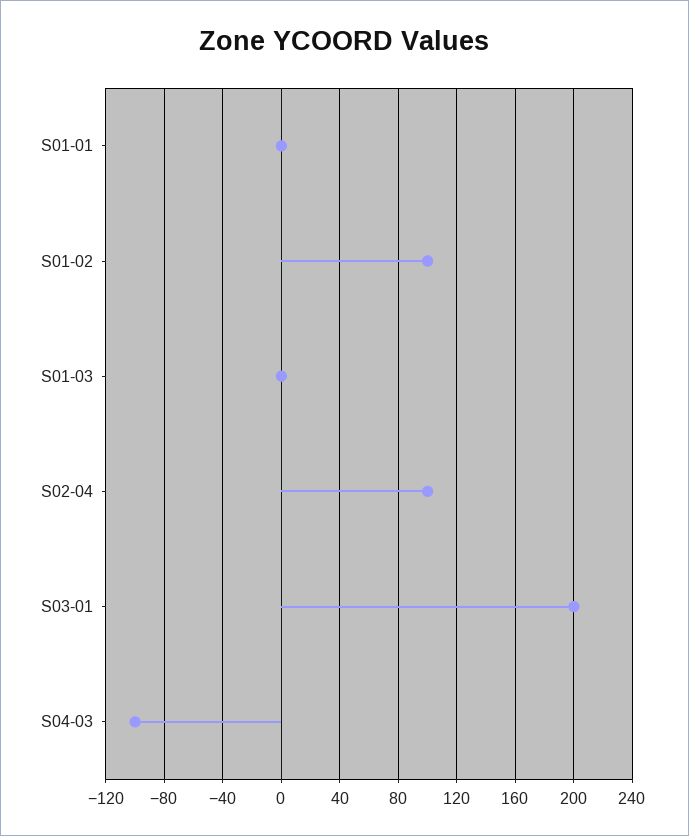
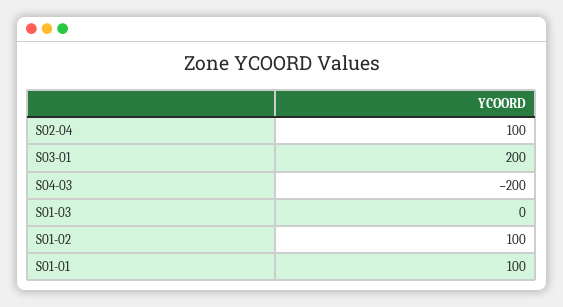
  {
-   "S01-01": 0,
+   "S01-01": 100,
    "S01-02": 100,
    "S01-03": 0,
    "S02-04": 100,
    "S03-01": 200,
-   "S04-03": -100
+   "S04-03": -200
  }

